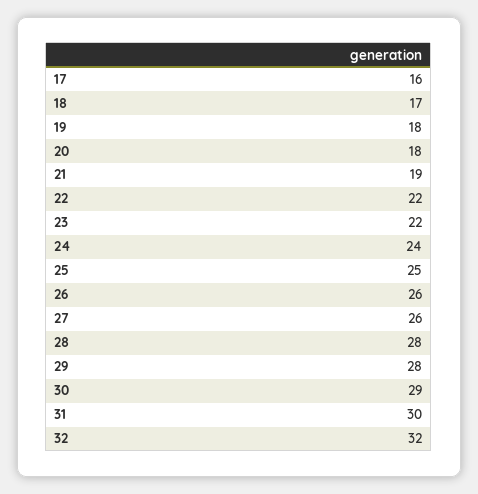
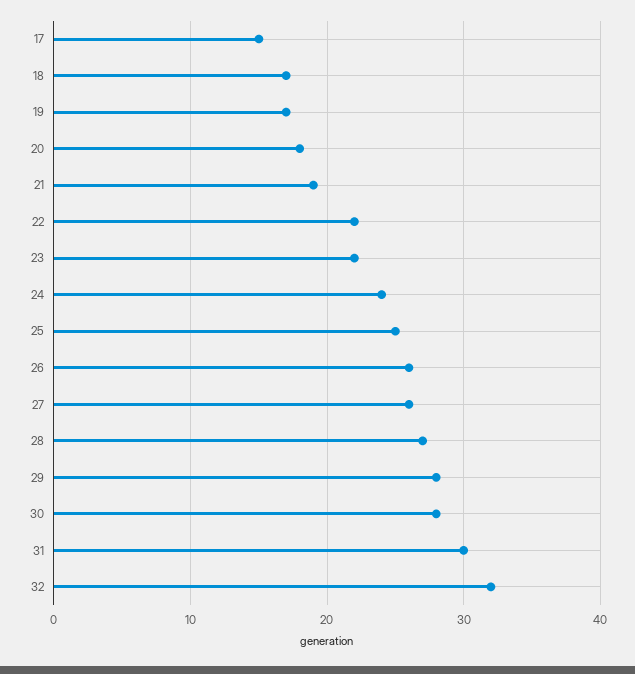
  {
-   "17": 16,
+   "17": 15,
    "18": 17,
-   "19": 18,
+   "19": 17,
    "20": 18,
    "21": 19,
    "22": 22,
    "23": 22,
    "24": 24,
    "25": 25,
    "26": 26,
    "27": 26,
-   "28": 28,
+   "28": 27,
    "29": 28,
-   "30": 29,
+   "30": 28,
    "31": 30,
    "32": 32
  }

